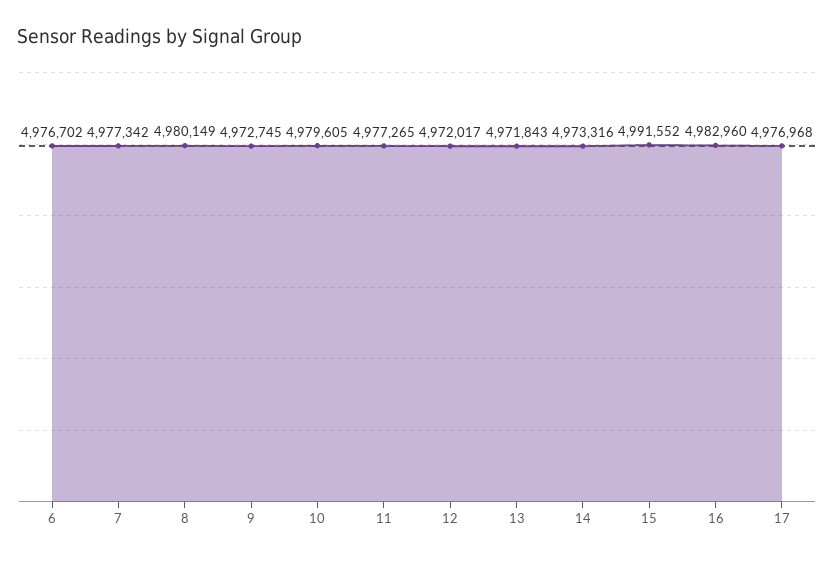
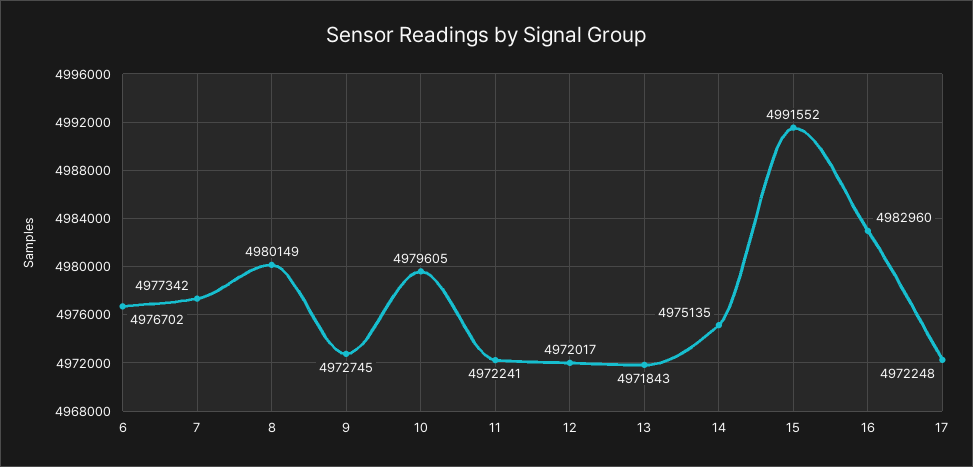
  {
    "6": 4976702,
    "7": 4977342,
    "8": 4980149,
    "9": 4972745,
    "10": 4979605,
-   "11": 4977265,
+   "11": 4972241,
    "12": 4972017,
    "13": 4971843,
-   "14": 4973316,
+   "14": 4975135,
    "15": 4991552,
    "16": 4982960,
-   "17": 4976968
+   "17": 4972248
  }

